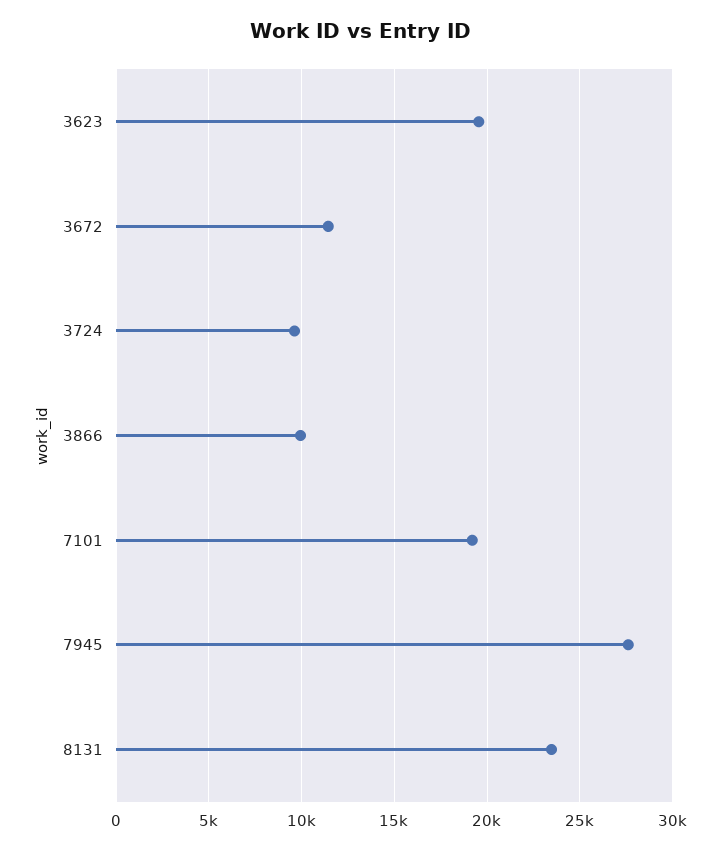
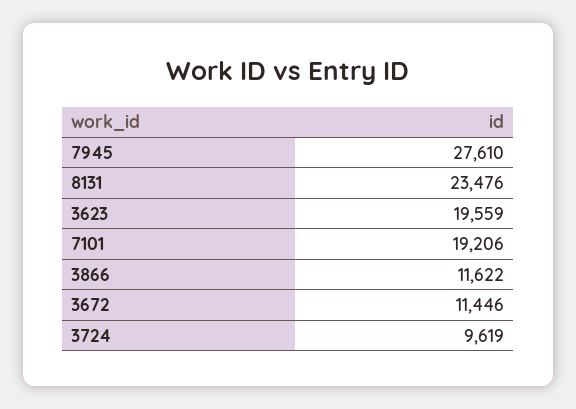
  {
    "3623": 19559,
    "3672": 11446,
    "3724": 9619,
-   "3866": 10000,
+   "3866": 11622,
    "7101": 19206,
    "7945": 27610,
    "8131": 23476
  }

